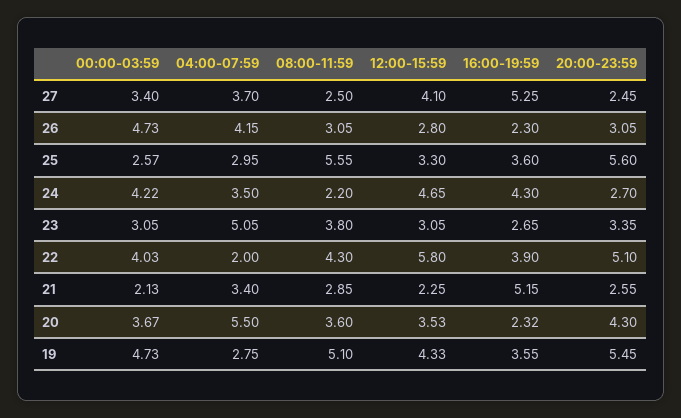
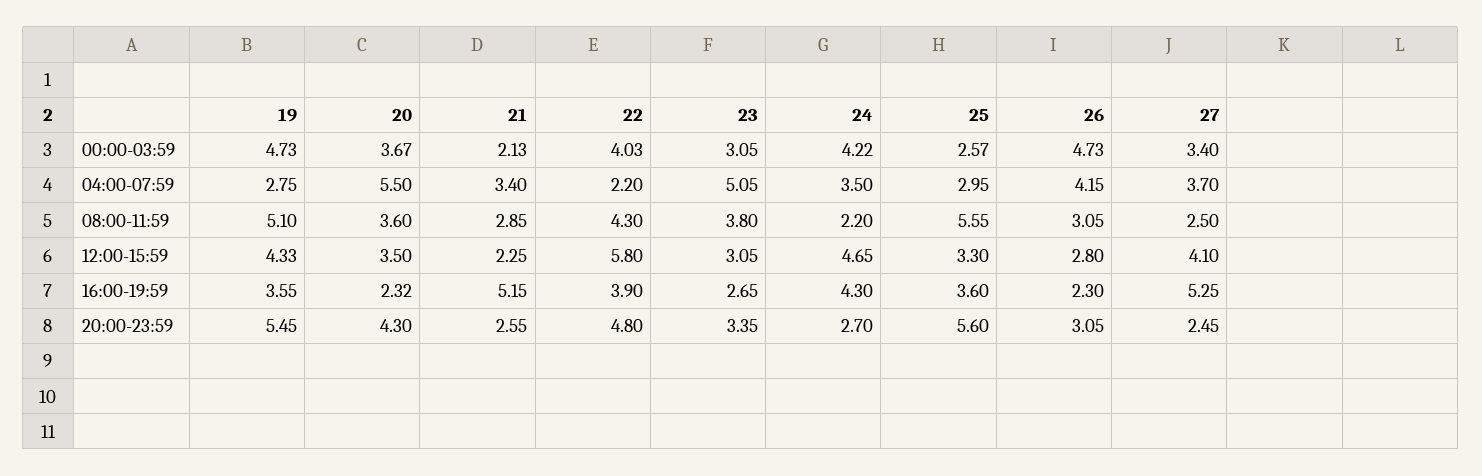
  {
    "00:00-03:59": {
      "27": 3.4,
      "26": 4.73,
      "25": 2.57,
      "24": 4.22,
      "23": 3.05,
      "22": 4.03,
      "21": 2.13,
      "20": 3.67,
      "19": 4.73
    },
    "04:00-07:59": {
      "27": 3.7,
      "26": 4.15,
      "25": 2.95,
      "24": 3.5,
      "23": 5.05,
-     "22": 2,
+     "22": 2.2,
      "21": 3.4,
      "20": 5.5,
      "19": 2.75
    },
    "08:00-11:59": {
      "27": 2.5,
      "26": 3.05,
      "25": 5.55,
      "24": 2.2,
      "23": 3.8,
      "22": 4.3,
      "21": 2.85,
      "20": 3.6,
      "19": 5.1
    },
    "12:00-15:59": {
      "27": 4.1,
      "26": 2.8,
      "25": 3.3,
      "24": 4.65,
      "23": 3.05,
      "22": 5.8,
      "21": 2.25,
-     "20": 3.53,
+     "20": 3.5,
      "19": 4.33
    },
    "16:00-19:59": {
      "27": 5.25,
      "26": 2.3,
      "25": 3.6,
      "24": 4.3,
      "23": 2.65,
      "22": 3.9,
      "21": 5.15,
      "20": 2.32,
      "19": 3.55
    },
    "20:00-23:59": {
      "27": 2.45,
      "26": 3.05,
      "25": 5.6,
      "24": 2.7,
      "23": 3.35,
-     "22": 5.1,
+     "22": 4.8,
      "21": 2.55,
      "20": 4.3,
      "19": 5.45
    }
  }

